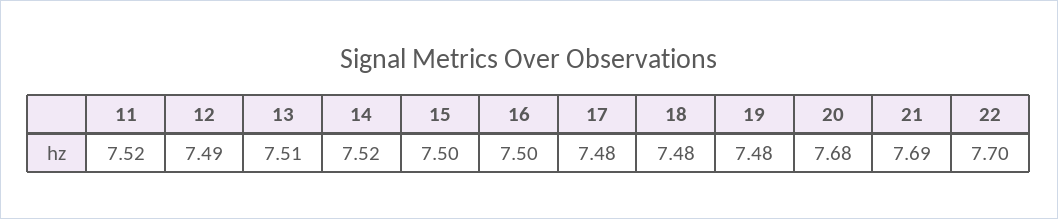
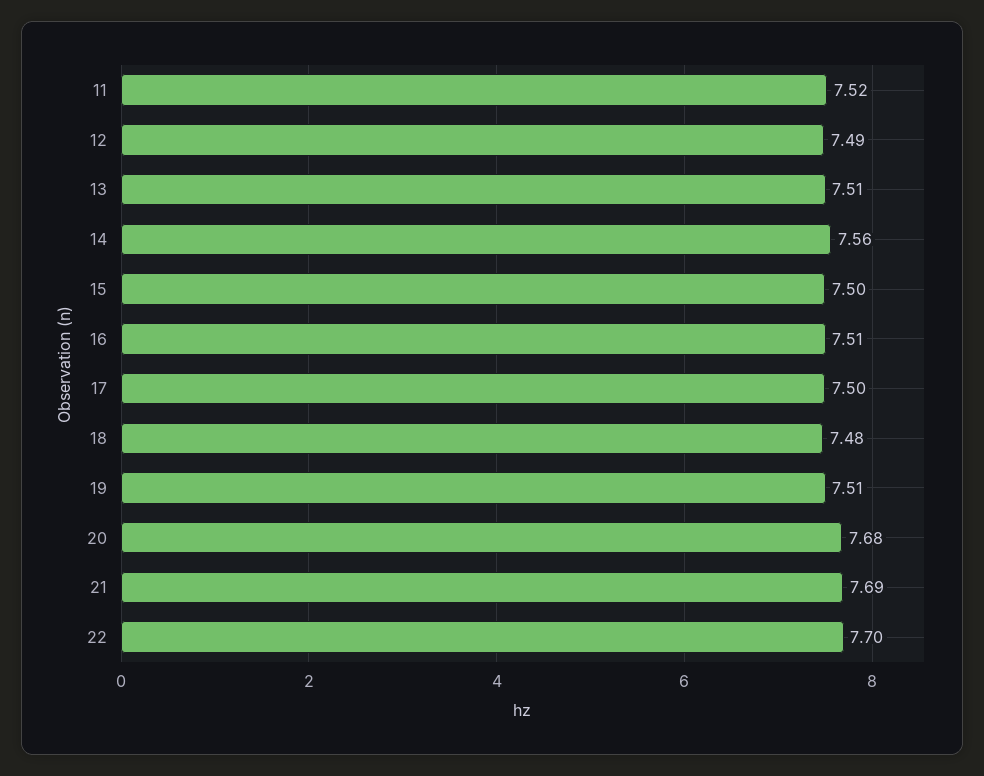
  {
    "11": 7.52,
    "12": 7.49,
    "13": 7.51,
-   "14": 7.52,
+   "14": 7.56,
    "15": 7.5,
-   "16": 7.5,
+   "16": 7.51,
-   "17": 7.48,
+   "17": 7.5,
    "18": 7.48,
-   "19": 7.48,
+   "19": 7.51,
    "20": 7.68,
    "21": 7.69,
    "22": 7.7
  }

